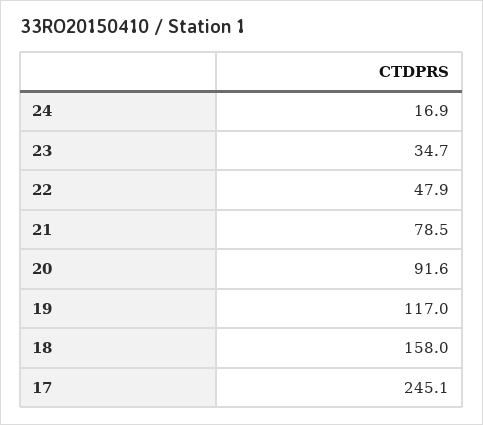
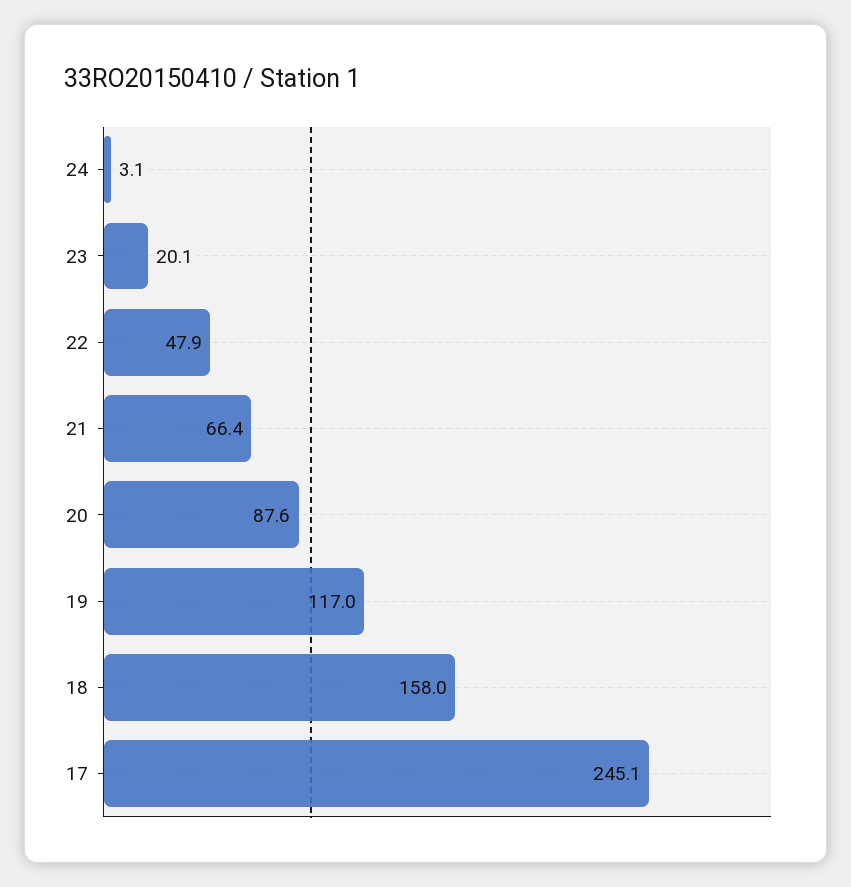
  {
-   "24": 16.9,
+   "24": 3.1,
-   "23": 34.7,
+   "23": 20.1,
    "22": 47.9,
-   "21": 78.5,
+   "21": 66.4,
-   "20": 91.6,
+   "20": 87.6,
    "19": 117,
    "18": 158,
    "17": 245.1
  }

